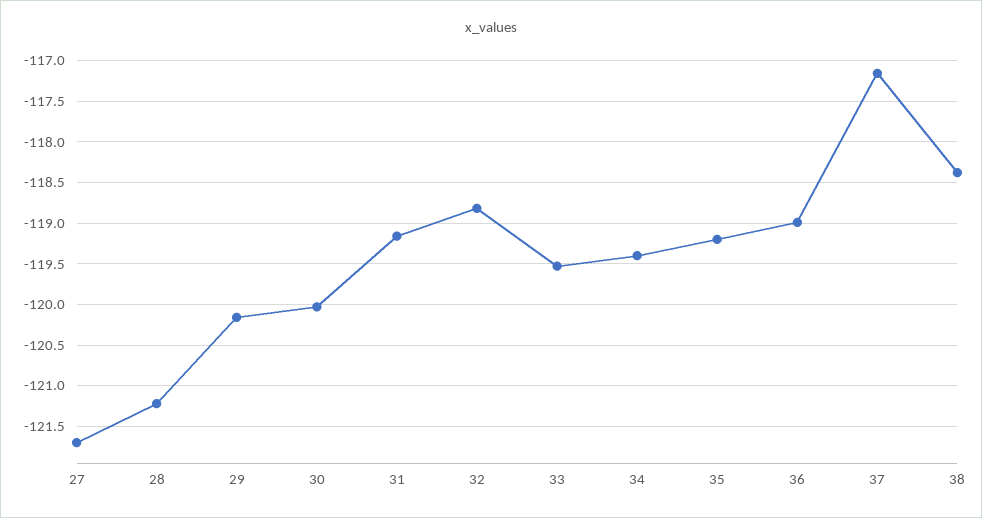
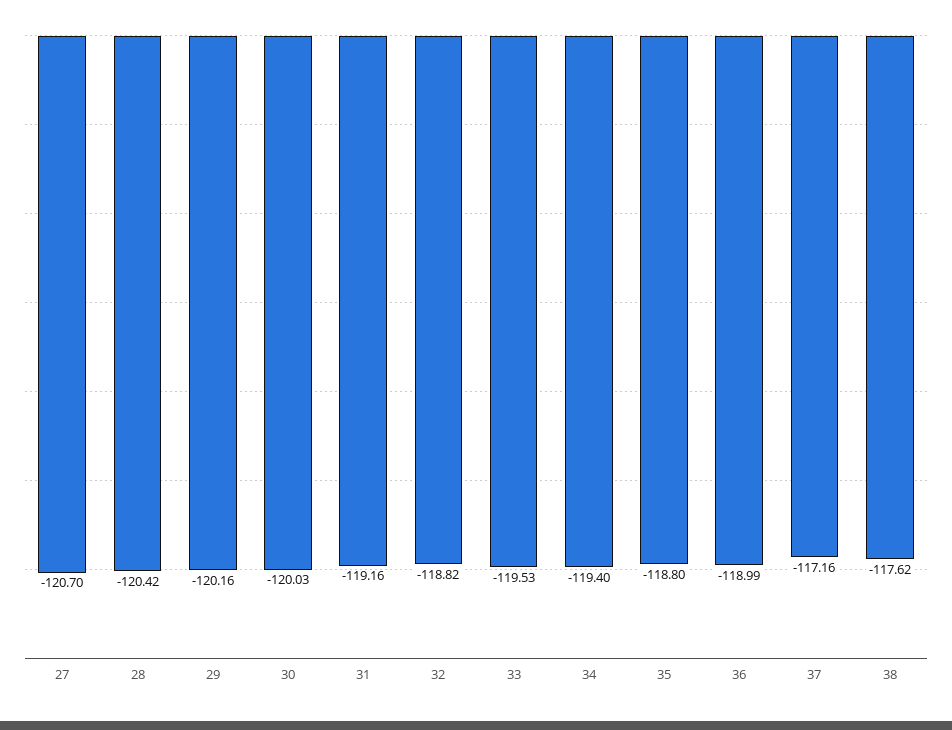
  {
-   "27": -121.7,
+   "27": -120.7,
-   "28": -121.2,
+   "28": -120.42,
    "29": -120.16,
    "30": -120.03,
    "31": -119.16,
    "32": -118.82,
    "33": -119.53,
    "34": -119.4,
-   "35": -119.2,
+   "35": -118.8,
    "36": -118.99,
    "37": -117.16,
-   "38": -118.4
+   "38": -117.62
  }

